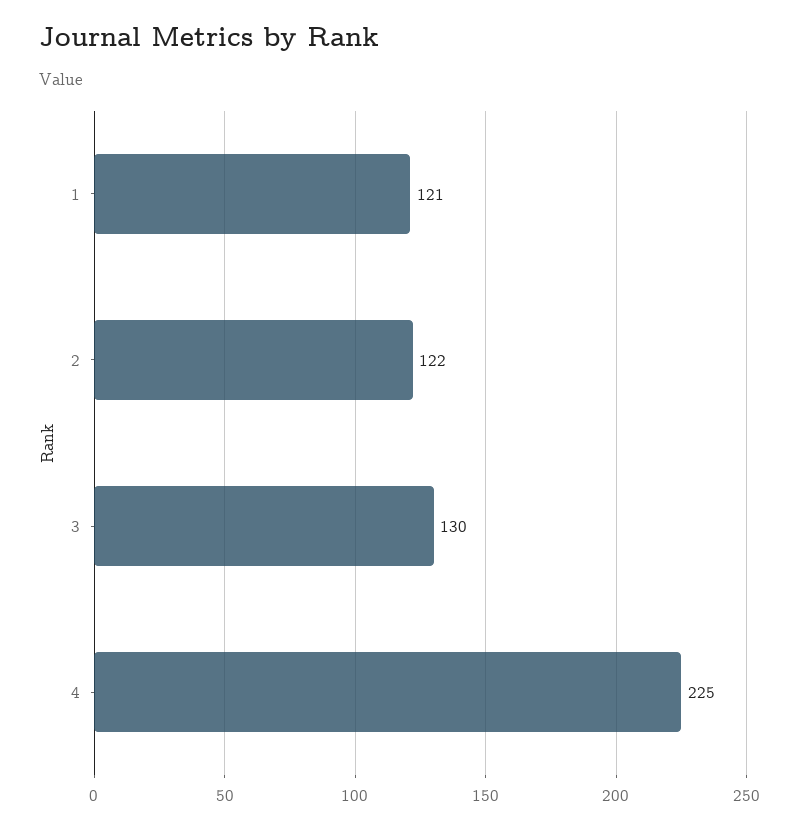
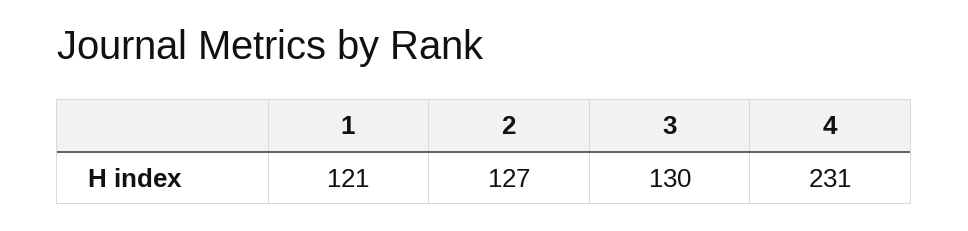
  {
    "1": 121,
-   "2": 122,
+   "2": 127,
    "3": 130,
-   "4": 225
+   "4": 231
  }

